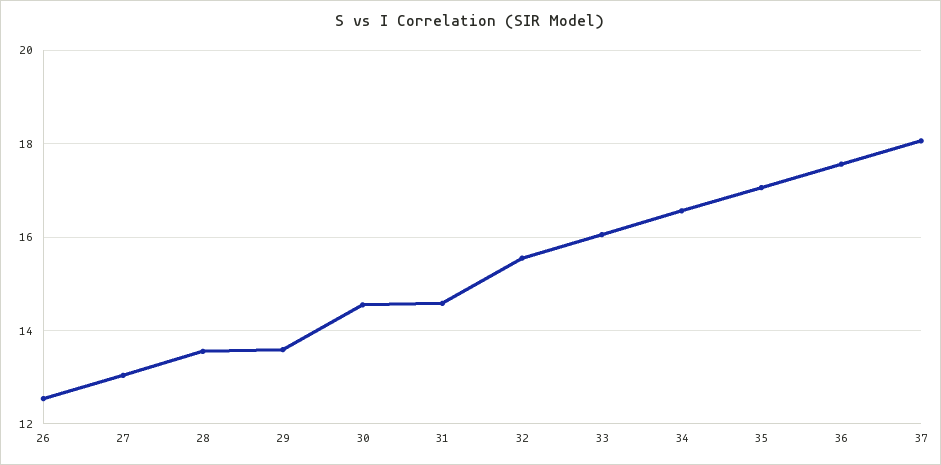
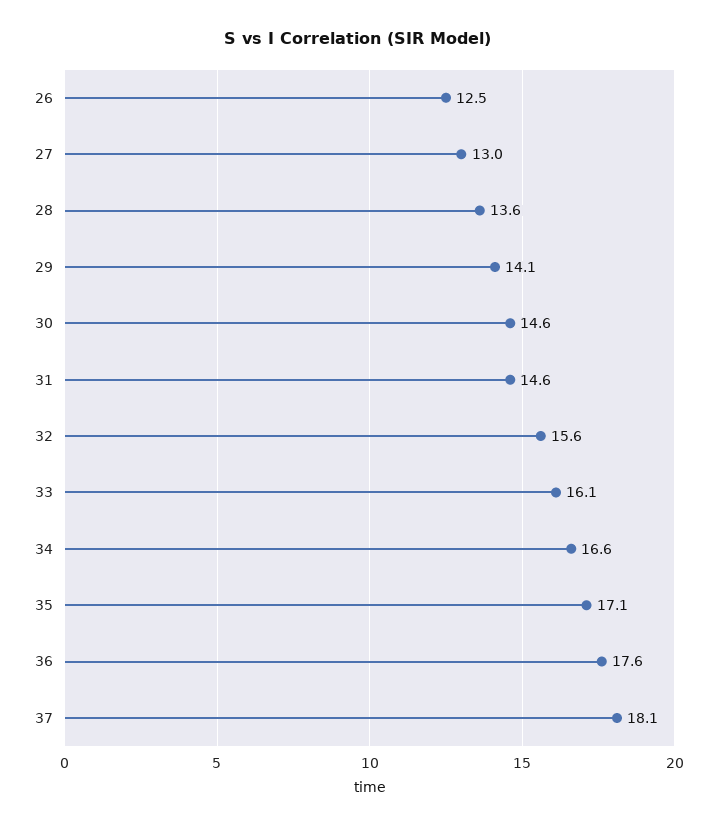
  {
    "26": 12.5,
    "27": 13,
    "28": 13.6,
-   "29": 13.6,
+   "29": 14.1,
    "30": 14.6,
    "31": 14.6,
    "32": 15.6,
    "33": 16.1,
    "34": 16.6,
    "35": 17.1,
    "36": 17.6,
    "37": 18.1
  }

